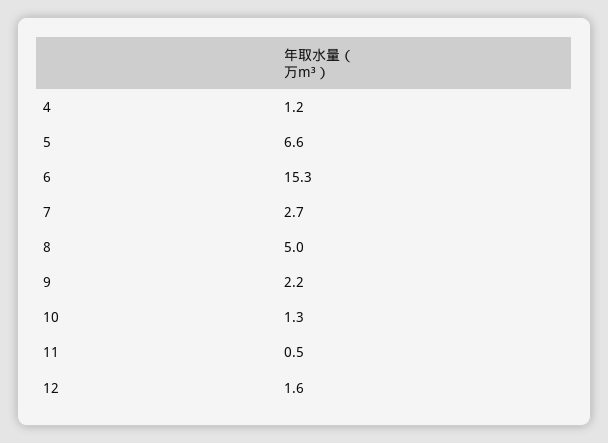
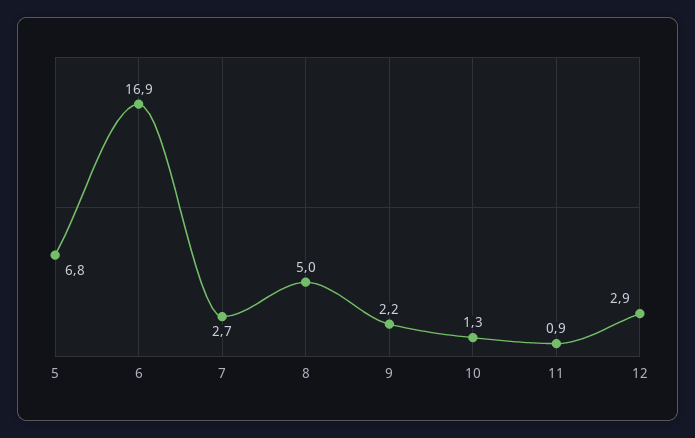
  {
-   "4": 1.2,
-   "5": 6.6,
+   "5": 6.8,
-   "6": 15.3,
+   "6": 16.9,
    "7": 2.7,
    "8": 5,
    "9": 2.2,
    "10": 1.3,
-   "11": 0.5,
+   "11": 0.9,
-   "12": 1.6
+   "12": 2.9
  }

